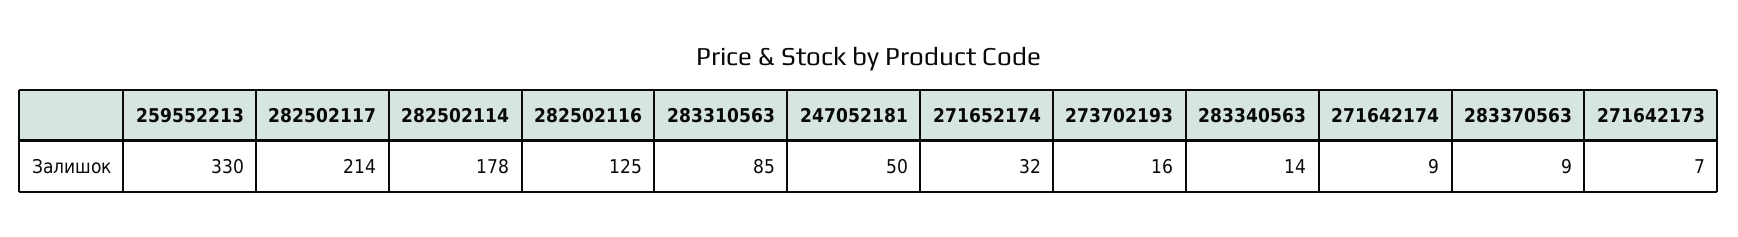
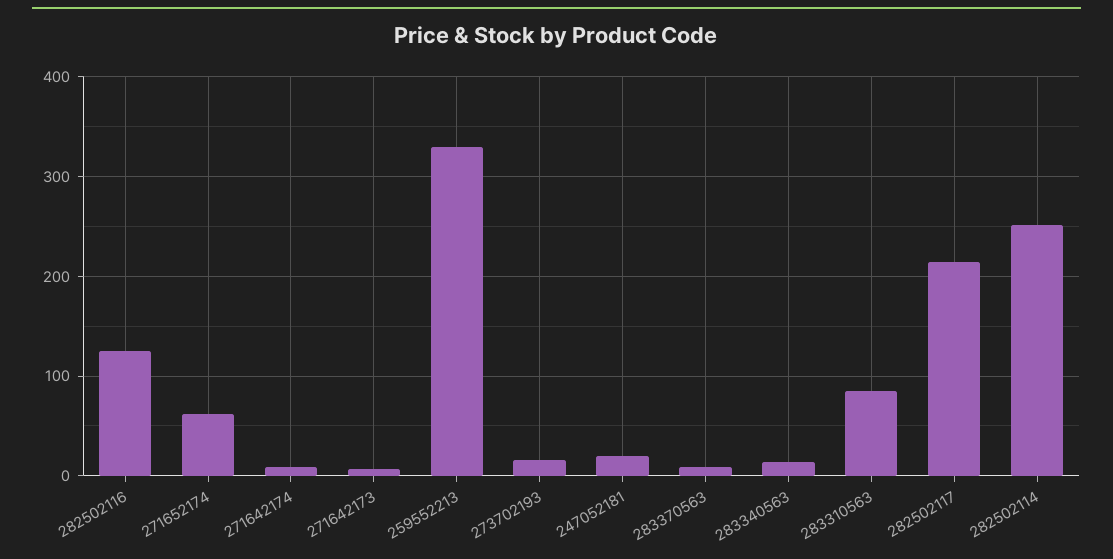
  {
    "259552213": 330,
    "282502117": 214,
-   "282502114": 178,
+   "282502114": 250,
    "282502116": 125,
    "283310563": 85,
-   "247052181": 50,
+   "247052181": 20,
-   "271652174": 32,
+   "271652174": 60,
    "273702193": 16,
    "283340563": 14,
    "271642174": 9,
    "283370563": 9,
    "271642173": 7
  }

